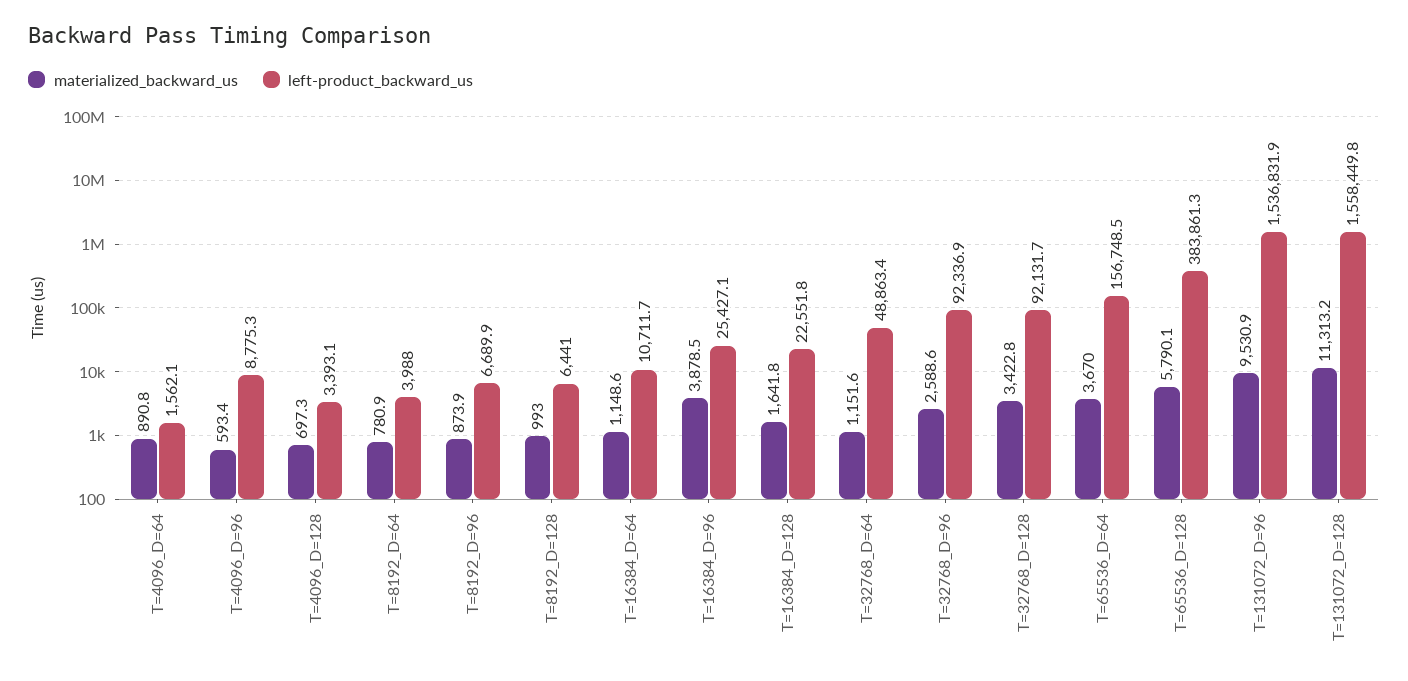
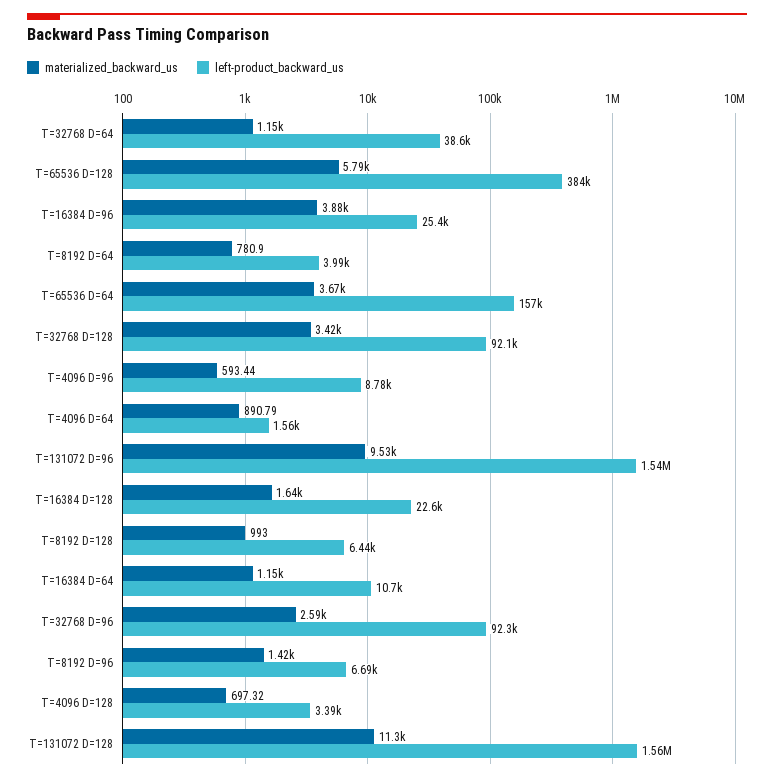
  {
    "materialized_backward_us": {
      "T=4096_D=64": 890.79,
      "T=4096_D=96": 593.44,
      "T=4096_D=128": 697.32,
      "T=8192_D=64": 780.9,
-     "T=8192_D=96": 873.9,
+     "T=8192_D=96": 1420,
      "T=8192_D=128": 993,
      "T=16384_D=64": 1148.6,
      "T=16384_D=96": 3878.5,
      "T=16384_D=128": 1641.8,
      "T=32768_D=64": 1151.6,
      "T=32768_D=96": 2588.6,
      "T=32768_D=128": 3422.8,
      "T=65536_D=64": 3670,
      "T=65536_D=128": 5790.1,
      "T=131072_D=96": 9530.9,
      "T=131072_D=128": 11313.2
    },
    "left-product_backward_us": {
      "T=4096_D=64": 1562.1,
      "T=4096_D=96": 8775.3,
      "T=4096_D=128": 3393.1,
      "T=8192_D=64": 3988,
      "T=8192_D=96": 6689.9,
      "T=8192_D=128": 6441,
      "T=16384_D=64": 10711.7,
      "T=16384_D=96": 25427.1,
      "T=16384_D=128": 22551.8,
-     "T=32768_D=64": 48863.4,
+     "T=32768_D=64": 38600,
      "T=32768_D=96": 92336.9,
      "T=32768_D=128": 92131.7,
      "T=65536_D=64": 156748.5,
      "T=65536_D=128": 383861.3,
      "T=131072_D=96": 1536831.9,
      "T=131072_D=128": 1558449.8
    }
  }

